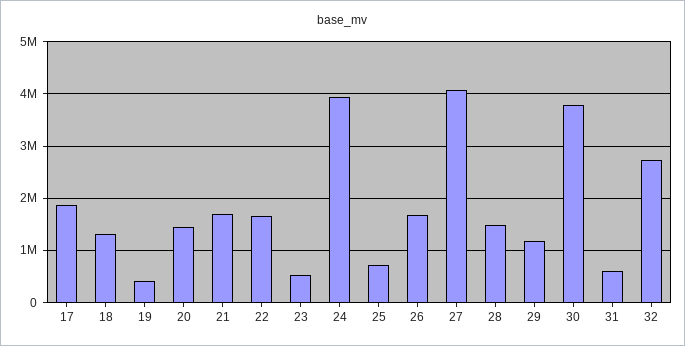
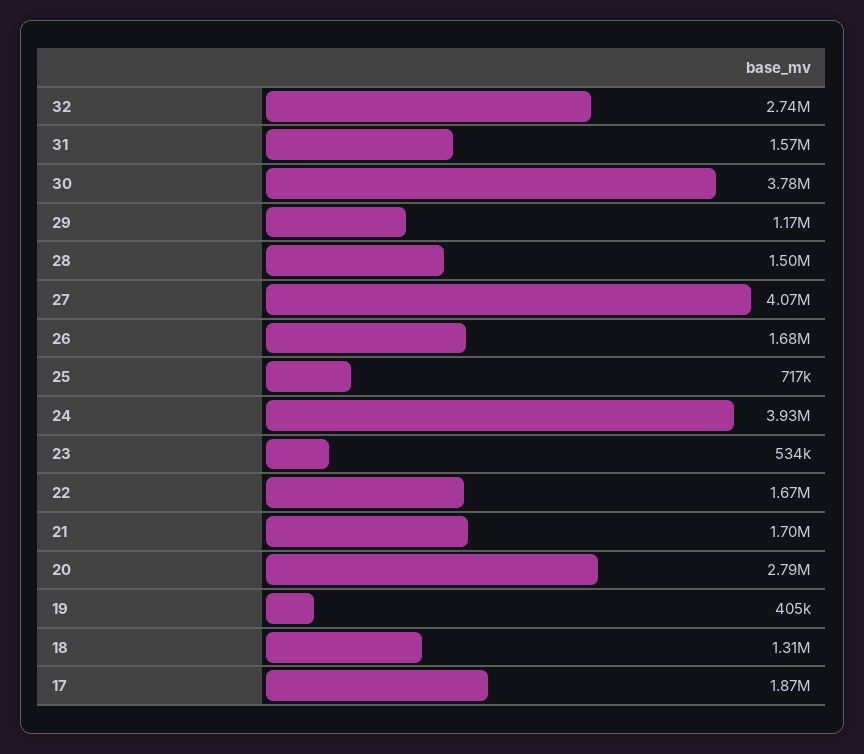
  {
    "17": 1870000,
    "18": 1310000,
    "19": 405000,
-   "20": 1400000,
+   "20": 2790000,
    "21": 1700000,
    "22": 1670000,
    "23": 534000,
    "24": 3930000,
    "25": 717000,
    "26": 1680000,
    "27": 4070000,
    "28": 1500000,
    "29": 1170000,
    "30": 3780000,
-   "31": 600000,
+   "31": 1570000,
    "32": 2740000
  }

